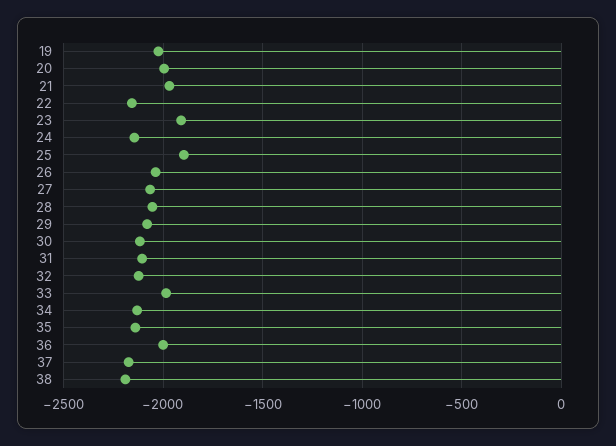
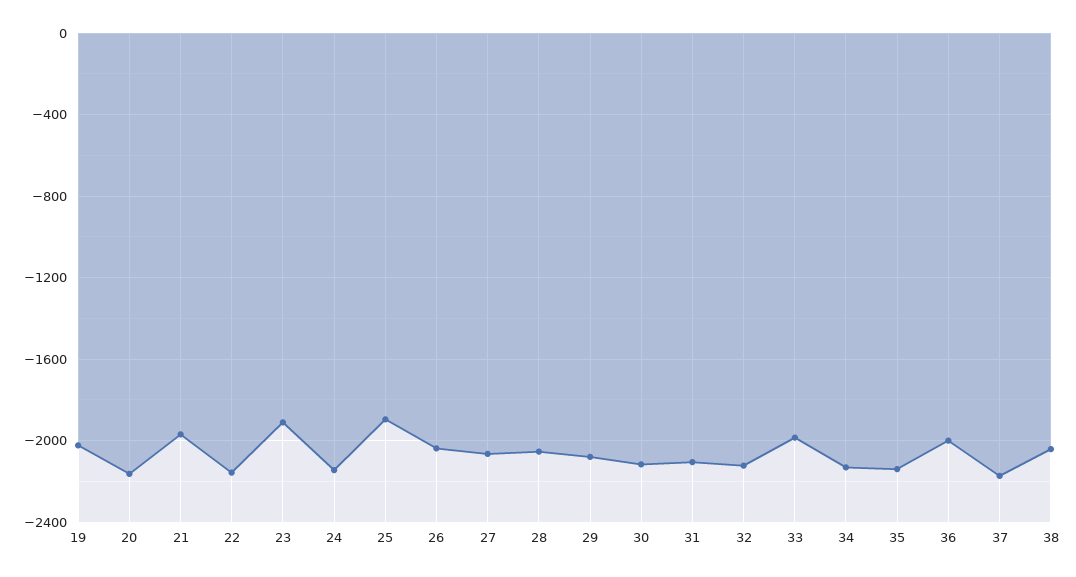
  {
    "19": -2000,
-   "20": -2000,
+   "20": -2150,
    "21": -1950,
    "22": -2150,
    "23": -1900,
    "24": -2150,
    "25": -1900,
    "26": -2050,
    "27": -2050,
    "28": -2050,
    "29": -2100,
    "30": -2100,
    "31": -2100,
    "32": -2100,
    "33": -2000,
    "34": -2150,
    "35": -2150,
    "36": -2000,
    "37": -2150,
-   "38": -2200
+   "38": -2050
  }

